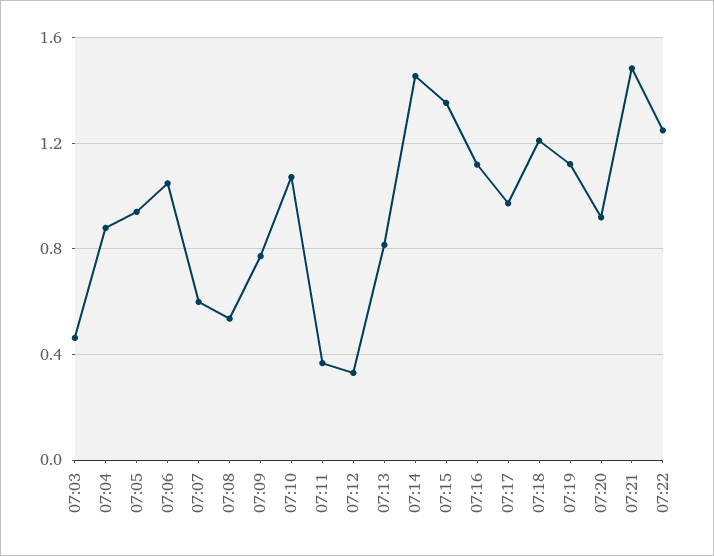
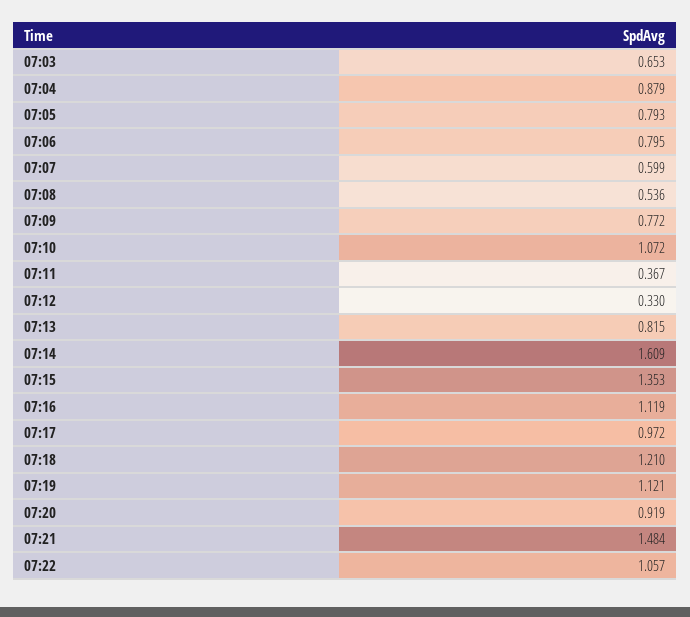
  {
-   "07:03": 0.45,
+   "07:03": 0.653,
    "07:04": 0.879,
-   "07:05": 0.95,
+   "07:05": 0.793,
-   "07:06": 1.05,
+   "07:06": 0.795,
    "07:07": 0.599,
    "07:08": 0.536,
    "07:09": 0.772,
    "07:10": 1.072,
    "07:11": 0.367,
    "07:12": 0.33,
    "07:13": 0.815,
-   "07:14": 1.45,
+   "07:14": 1.609,
    "07:15": 1.353,
    "07:16": 1.119,
    "07:17": 0.972,
    "07:18": 1.21,
    "07:19": 1.121,
    "07:20": 0.919,
    "07:21": 1.484,
-   "07:22": 1.25
+   "07:22": 1.057
  }

